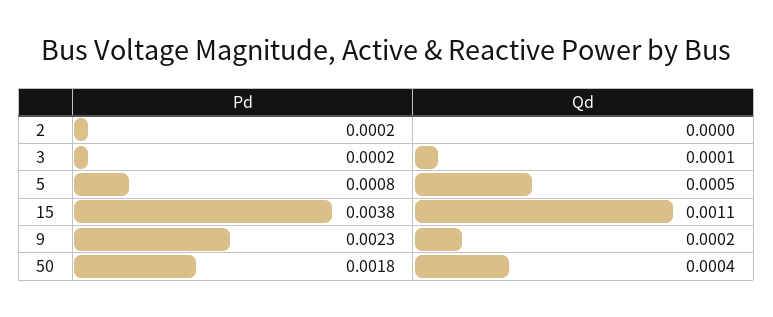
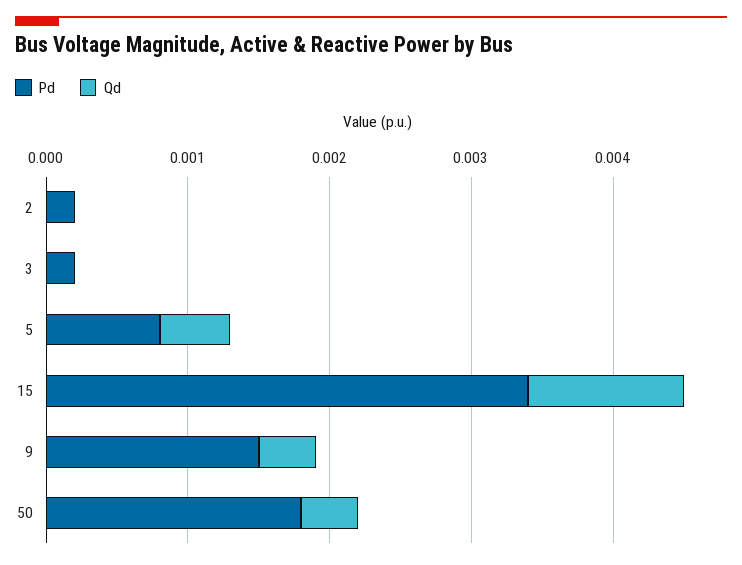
  {
    "Pd": {
      "2": 0.0002,
      "3": 0.0002,
      "5": 0.0008,
-     "15": 0.0038,
+     "15": 0.0034,
-     "9": 0.0023,
+     "9": 0.0015,
      "50": 0.0018
    },
    "Qd": {
      "2": 0,
-     "3": 0.0001,
+     "3": 0,
      "5": 0.0005,
      "15": 0.0011,
-     "9": 0.0002,
+     "9": 0.0004,
      "50": 0.0004
    }
  }

